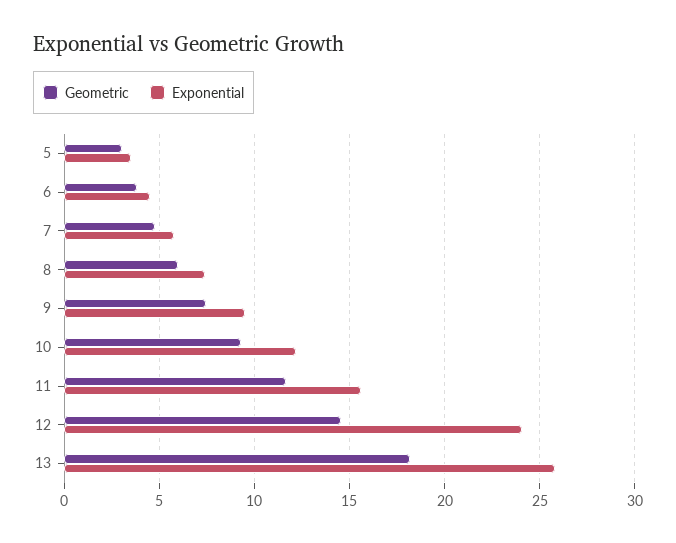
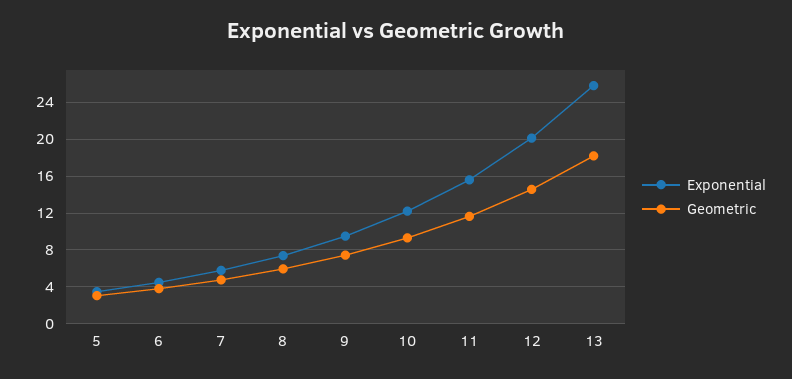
  {
    "Geometric": {
      "5": 3,
      "6": 4,
      "7": 5,
      "8": 6,
      "9": 7.5,
      "10": 9.5,
      "11": 11.5,
      "12": 14.5,
      "13": 18
    },
    "Exponential": {
      "5": 3.5,
      "6": 4.5,
      "7": 6,
      "8": 7.5,
      "9": 9.5,
      "10": 12,
      "11": 15.5,
-     "12": 24,
+     "12": 20,
      "13": 26
    }
  }

